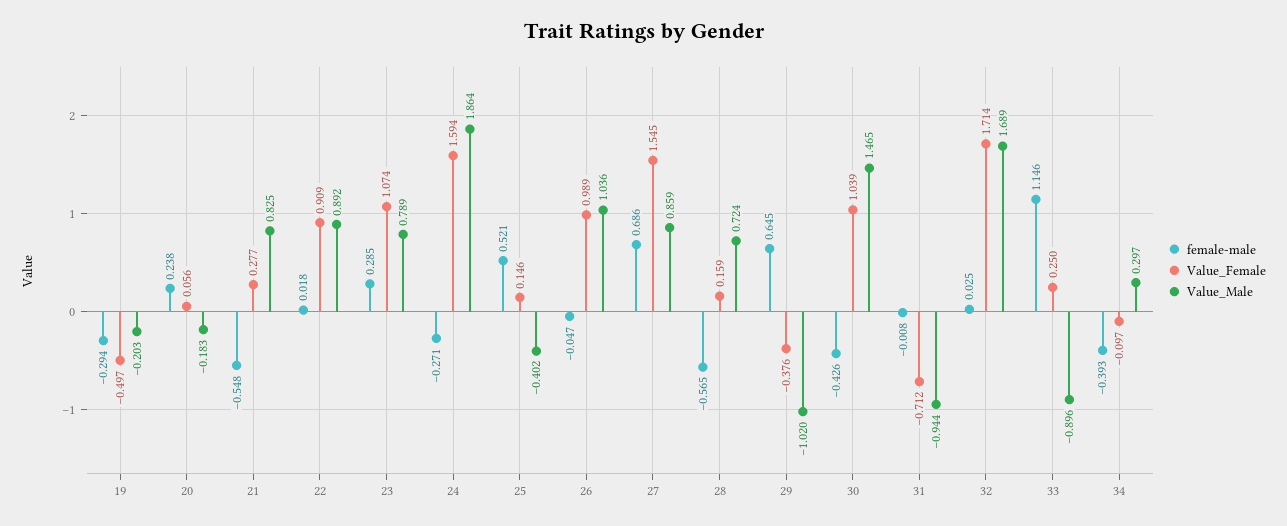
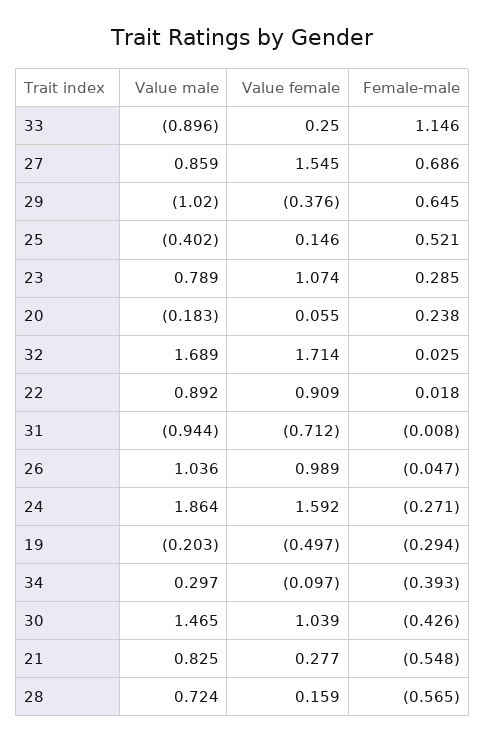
  {
    "female-male": {
      "19": -0.294,
      "20": 0.238,
      "21": -0.548,
      "22": 0.018,
      "23": 0.285,
      "24": -0.271,
      "25": 0.521,
      "26": -0.047,
      "27": 0.686,
      "28": -0.565,
      "29": 0.645,
      "30": -0.426,
      "31": -0.008,
      "32": 0.025,
      "33": 1.146,
      "34": -0.393
    },
    "Value_Female": {
      "19": -0.497,
-     "20": 0.056,
+     "20": 0.055,
      "21": 0.277,
      "22": 0.909,
      "23": 1.074,
-     "24": 1.594,
+     "24": 1.592,
      "25": 0.146,
      "26": 0.989,
      "27": 1.545,
      "28": 0.159,
      "29": -0.376,
      "30": 1.039,
      "31": -0.712,
      "32": 1.714,
      "33": 0.25,
      "34": -0.097
    },
    "Value_Male": {
      "19": -0.203,
      "20": -0.183,
      "21": 0.825,
      "22": 0.892,
      "23": 0.789,
      "24": 1.864,
      "25": -0.402,
      "26": 1.036,
      "27": 0.859,
      "28": 0.724,
      "29": -1.02,
      "30": 1.465,
      "31": -0.944,
      "32": 1.689,
      "33": -0.896,
      "34": 0.297
    }
  }

